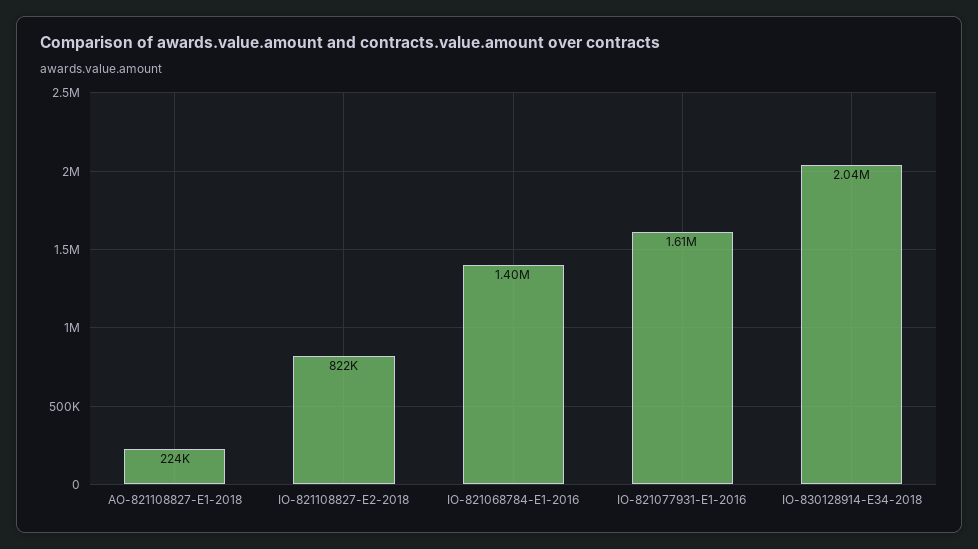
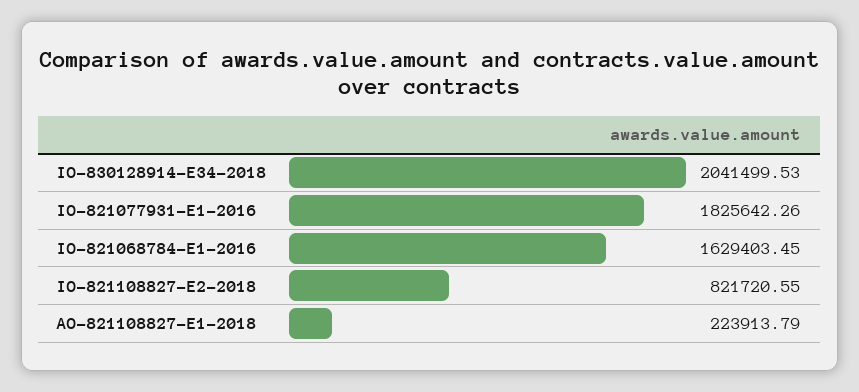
  {
    "AO-821108827-E1-2018": 223913.79,
    "IO-821108827-E2-2018": 821720.55,
-   "IO-821068784-E1-2016": 1400000,
+   "IO-821068784-E1-2016": 1629403.45,
-   "IO-821077931-E1-2016": 1610000,
+   "IO-821077931-E1-2016": 1825642.26,
    "IO-830128914-E34-2018": 2041499.53
  }

